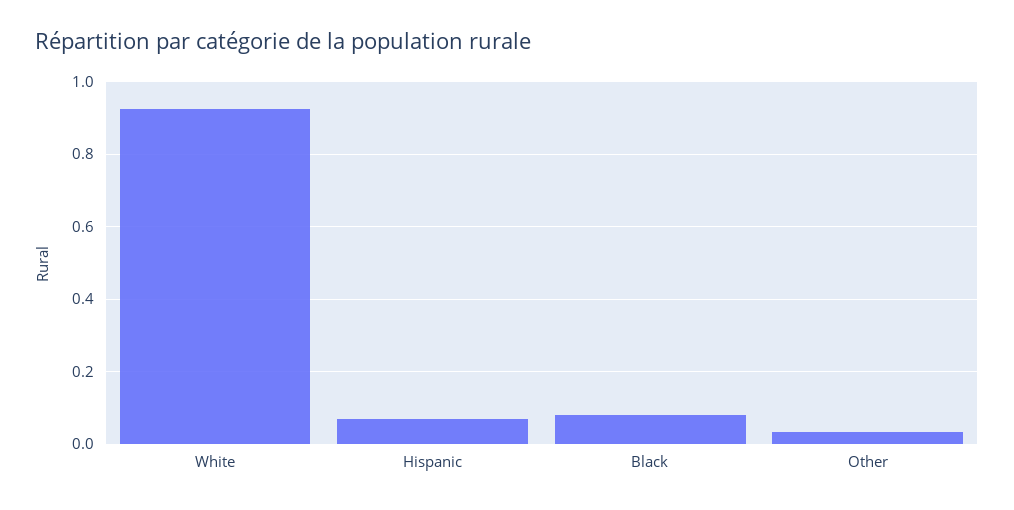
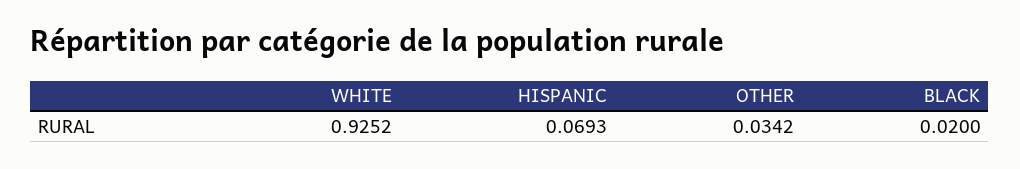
  {
    "White": 0.9252,
    "Hispanic": 0.0693,
-   "Black": 0.08,
+   "Black": 0.02,
    "Other": 0.0342
  }

